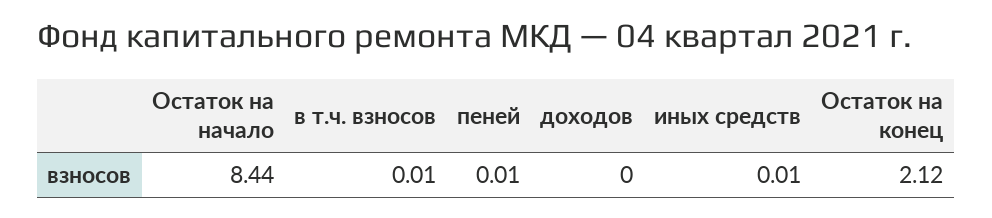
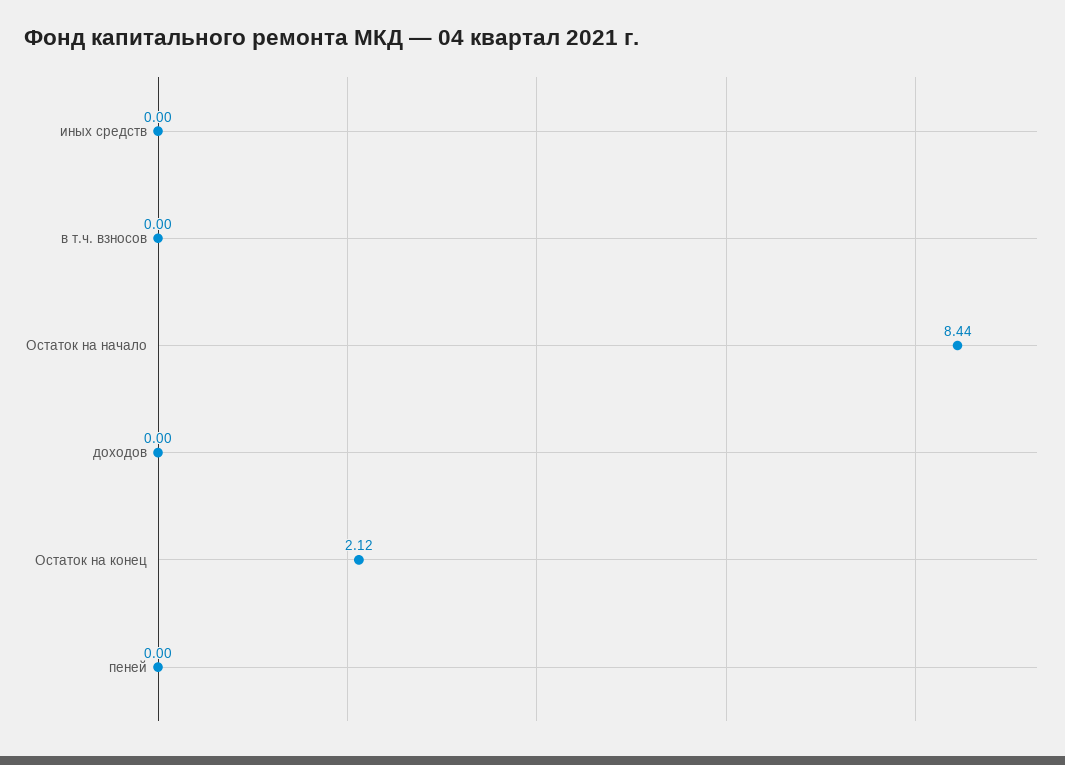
  {
    "Остаток на начало": 8.44,
-   "в т.ч. взносов": 0.01,
+   "в т.ч. взносов": 0,
-   "пеней": 0.01,
+   "пеней": 0,
    "доходов": 0,
-   "иных средств": 0.01,
+   "иных средств": 0,
    "Остаток на конец": 2.12
  }

